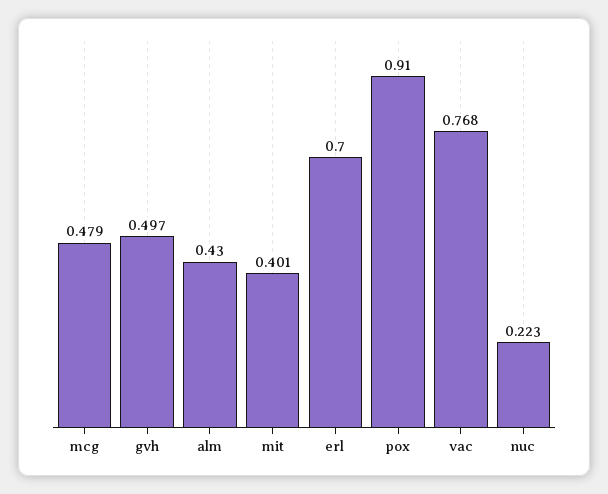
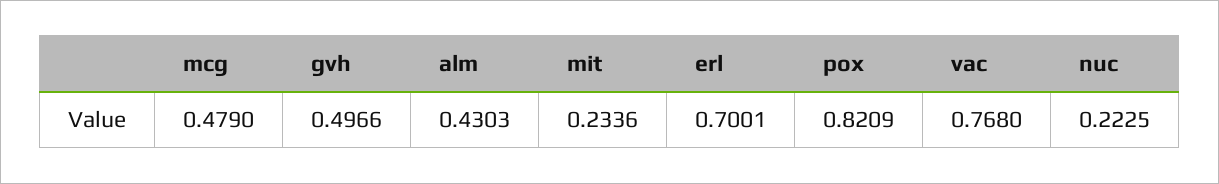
  {
    "mcg": 0.479,
    "gvh": 0.4966,
    "alm": 0.4303,
-   "mit": 0.401,
+   "mit": 0.2336,
    "erl": 0.7001,
-   "pox": 0.91,
+   "pox": 0.8209,
    "vac": 0.768,
    "nuc": 0.2225
  }

